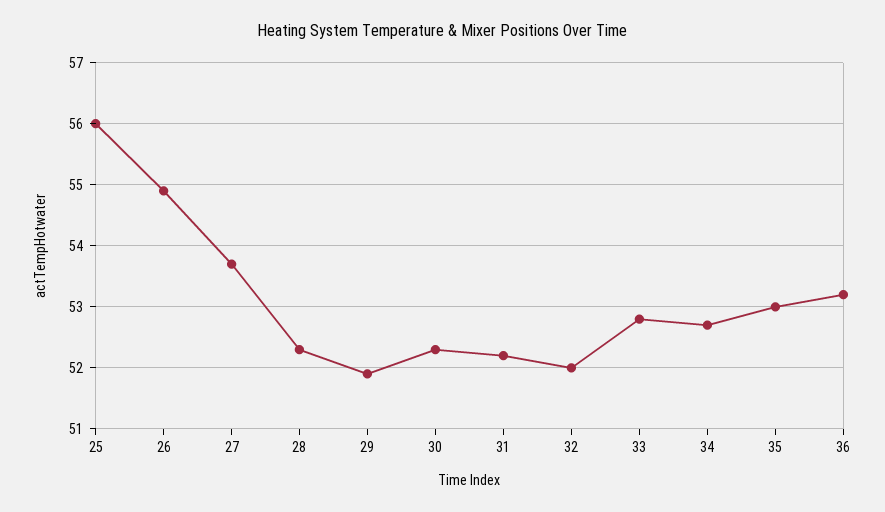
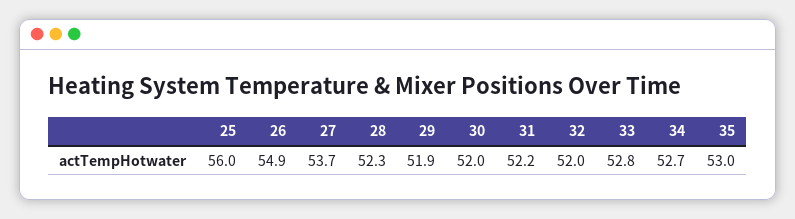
  {
    "25": 56,
    "26": 54.9,
    "27": 53.7,
    "28": 52.3,
    "29": 51.9,
-   "30": 52.3,
+   "30": 52,
    "31": 52.2,
    "32": 52,
    "33": 52.8,
    "34": 52.7,
-   "35": 53,
+   "35": 53
-   "36": 53.2
  }

